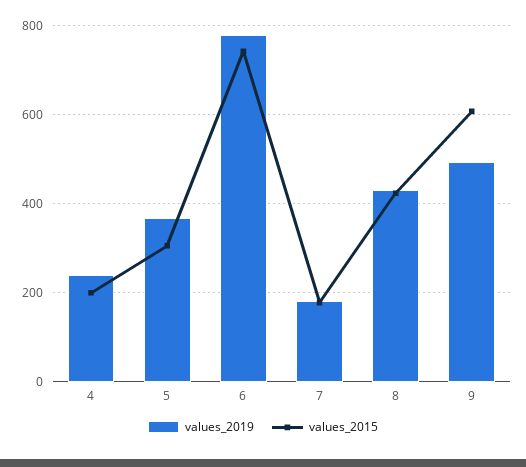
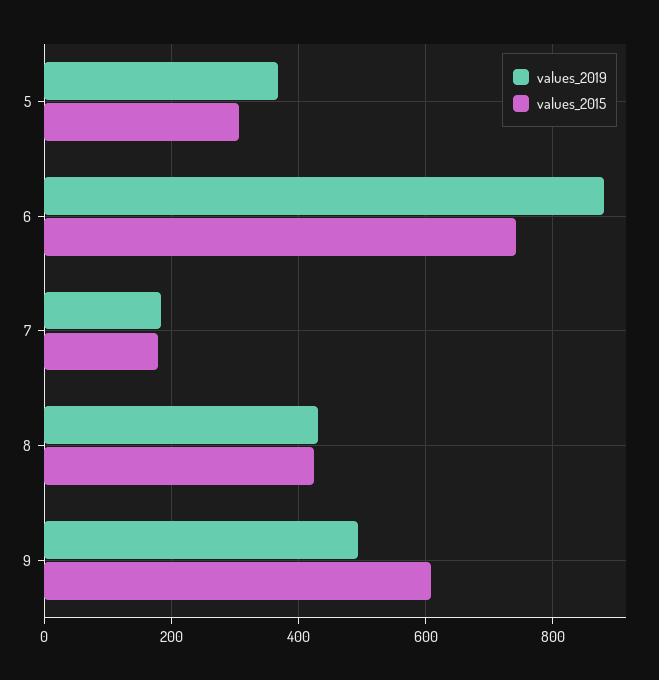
  {
    "values_2019": {
-     "4": 240,
      "5": 360,
-     "6": 780,
+     "6": 880,
      "7": 180,
      "8": 440,
      "9": 500
    },
    "values_2015": {
-     "4": 200,
      "5": 300,
      "6": 740,
      "7": 180,
      "8": 420,
      "9": 600
    }
  }

